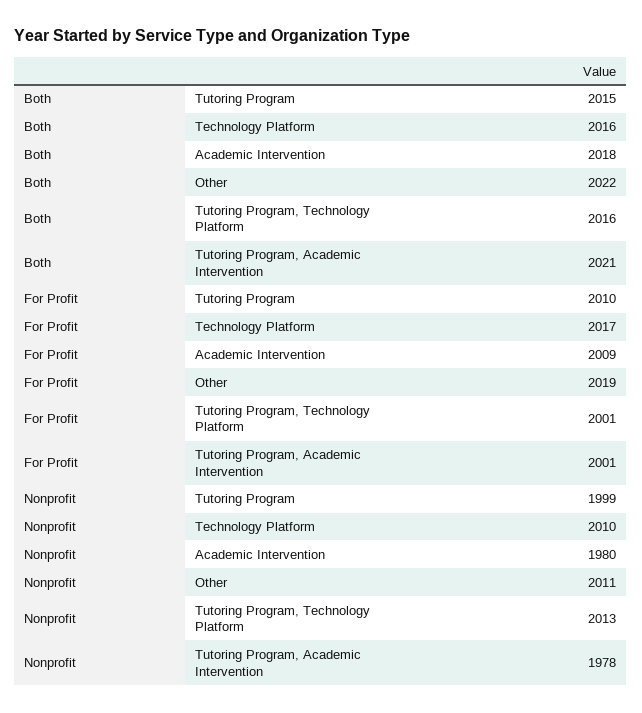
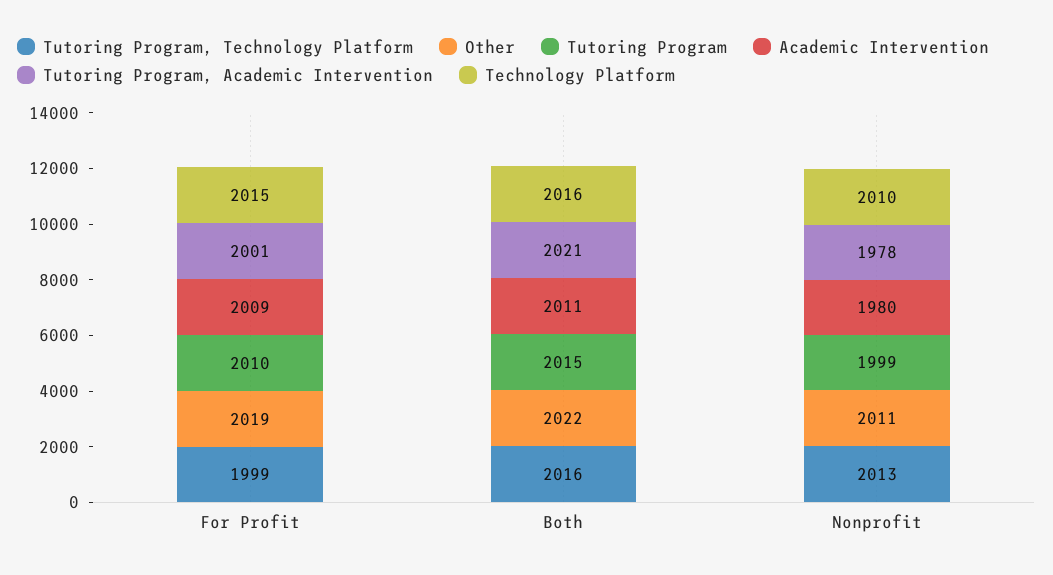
  {
    "Tutoring Program": {
      "Both": 2015,
      "For Profit": 2010,
      "Nonprofit": 1999
    },
    "Technology Platform": {
      "Both": 2016,
-     "For Profit": 2017,
+     "For Profit": 2015,
      "Nonprofit": 2010
    },
    "Academic Intervention": {
-     "Both": 2018,
+     "Both": 2011,
      "For Profit": 2009,
      "Nonprofit": 1980
    },
    "Other": {
      "Both": 2022,
      "For Profit": 2019,
      "Nonprofit": 2011
    },
    "Tutoring Program, Technology Platform": {
      "Both": 2016,
-     "For Profit": 2001,
+     "For Profit": 1999,
      "Nonprofit": 2013
    },
    "Tutoring Program, Academic Intervention": {
      "Both": 2021,
      "For Profit": 2001,
      "Nonprofit": 1978
    }
  }

